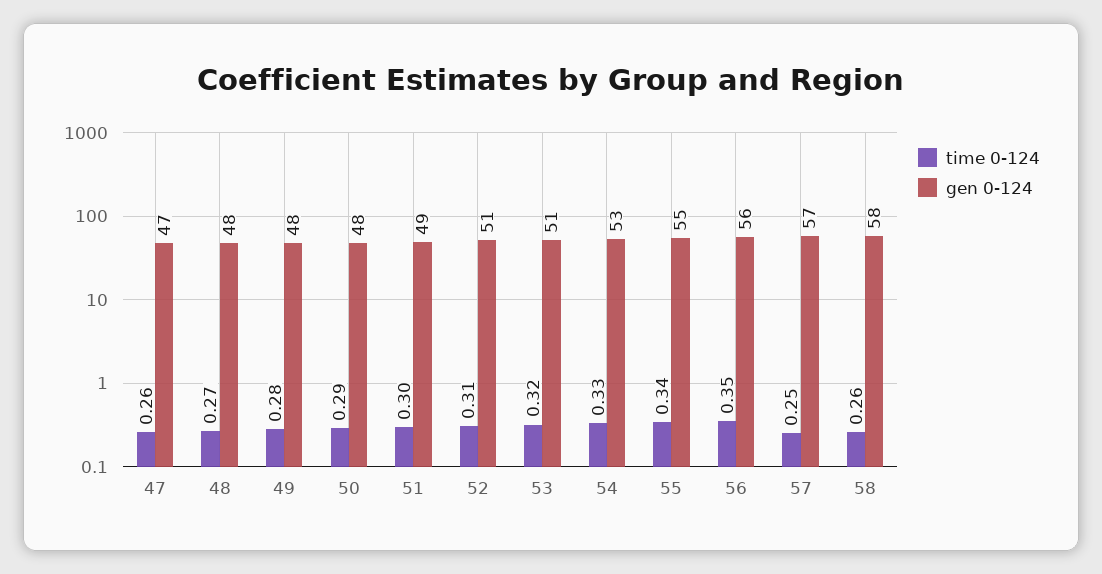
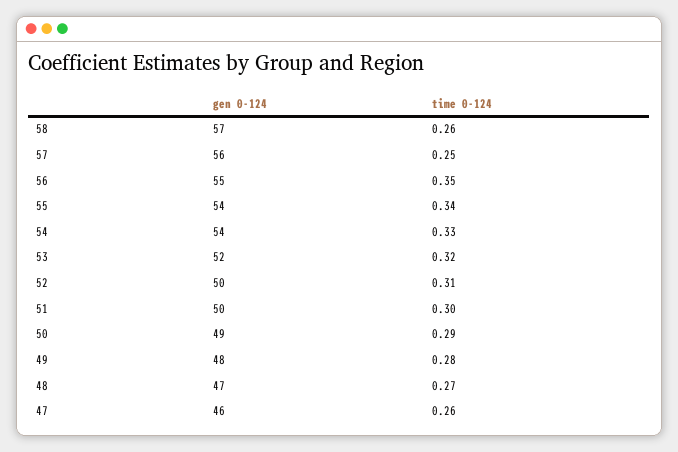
  {
    "time 0-124": {
      "47": 0.26,
      "48": 0.27,
      "49": 0.28,
      "50": 0.29,
      "51": 0.3,
      "52": 0.31,
      "53": 0.32,
      "54": 0.33,
      "55": 0.34,
      "56": 0.35,
      "57": 0.25,
      "58": 0.26
    },
    "gen 0-124": {
-     "47": 47,
+     "47": 46,
-     "48": 48,
+     "48": 47,
      "49": 48,
-     "50": 48,
+     "50": 49,
-     "51": 49,
+     "51": 50,
-     "52": 51,
+     "52": 50,
-     "53": 51,
+     "53": 52,
-     "54": 53,
+     "54": 54,
-     "55": 55,
+     "55": 54,
-     "56": 56,
+     "56": 55,
-     "57": 57,
+     "57": 56,
-     "58": 58
+     "58": 57
    }
  }

